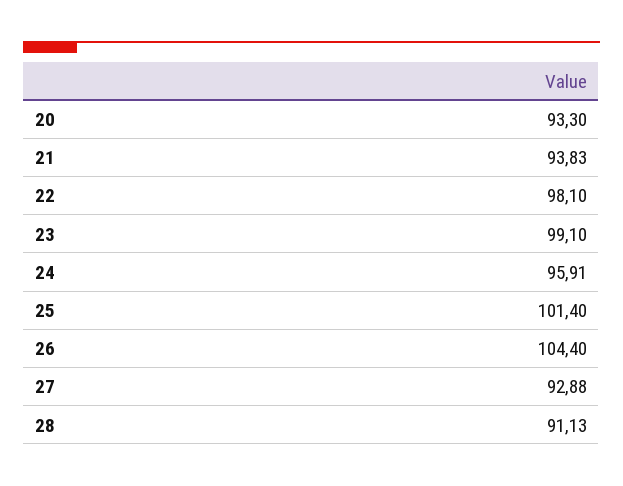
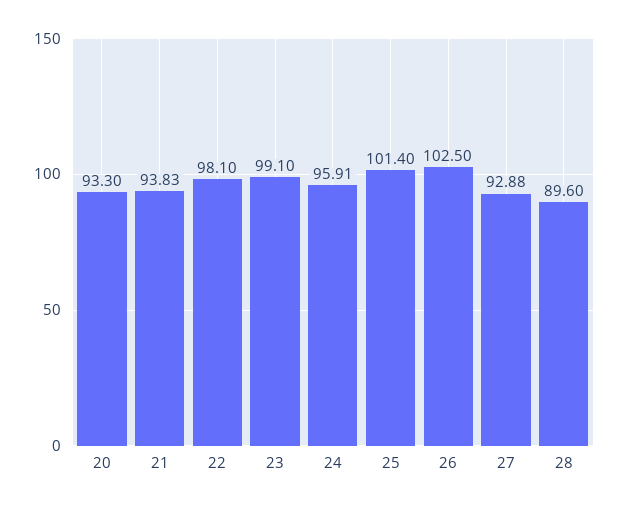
  {
    "20": 93.3,
    "21": 93.83,
    "22": 98.1,
    "23": 99.1,
    "24": 95.91,
    "25": 101.4,
-   "26": 104.4,
+   "26": 102.5,
    "27": 92.88,
-   "28": 91.13
+   "28": 89.6
  }

